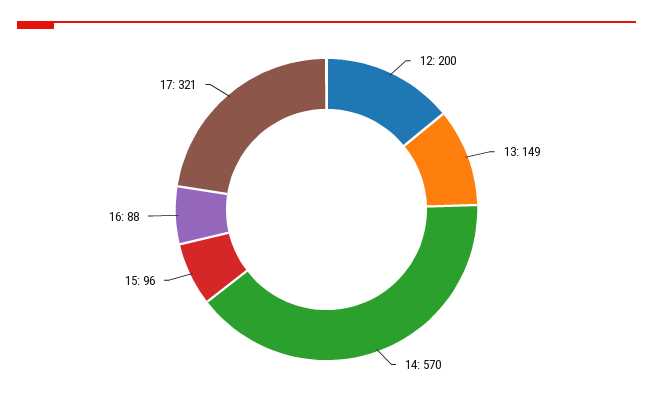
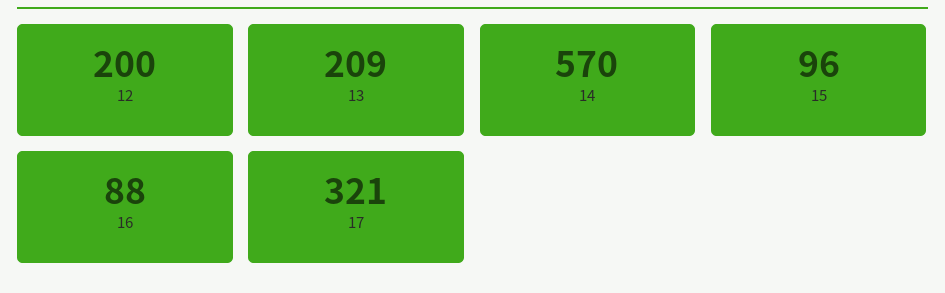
  {
    "12": 200,
-   "13": 149,
+   "13": 209,
    "14": 570,
    "15": 96,
    "16": 88,
    "17": 321
  }

